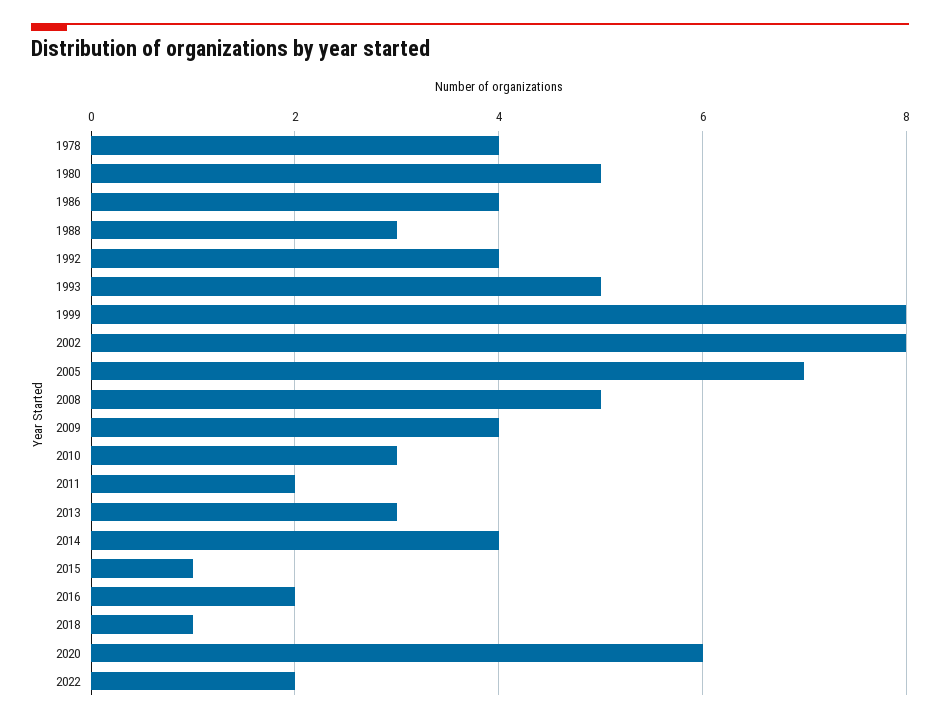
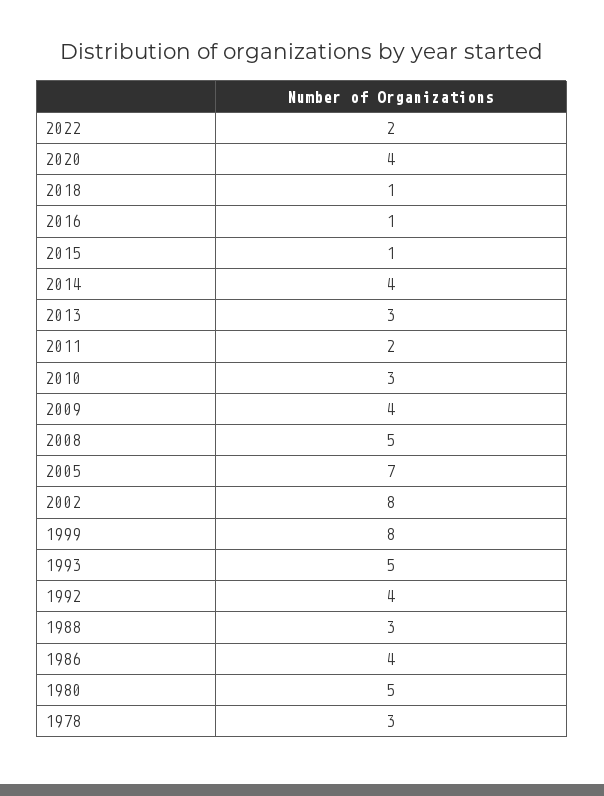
  {
-   "1978": 4,
+   "1978": 3,
    "1980": 5,
    "1986": 4,
    "1988": 3,
    "1992": 4,
    "1993": 5,
    "1999": 8,
    "2002": 8,
    "2005": 7,
    "2008": 5,
    "2009": 4,
    "2010": 3,
    "2011": 2,
    "2013": 3,
    "2014": 4,
    "2015": 1,
-   "2016": 2,
+   "2016": 1,
    "2018": 1,
-   "2020": 6,
+   "2020": 4,
    "2022": 2
  }

